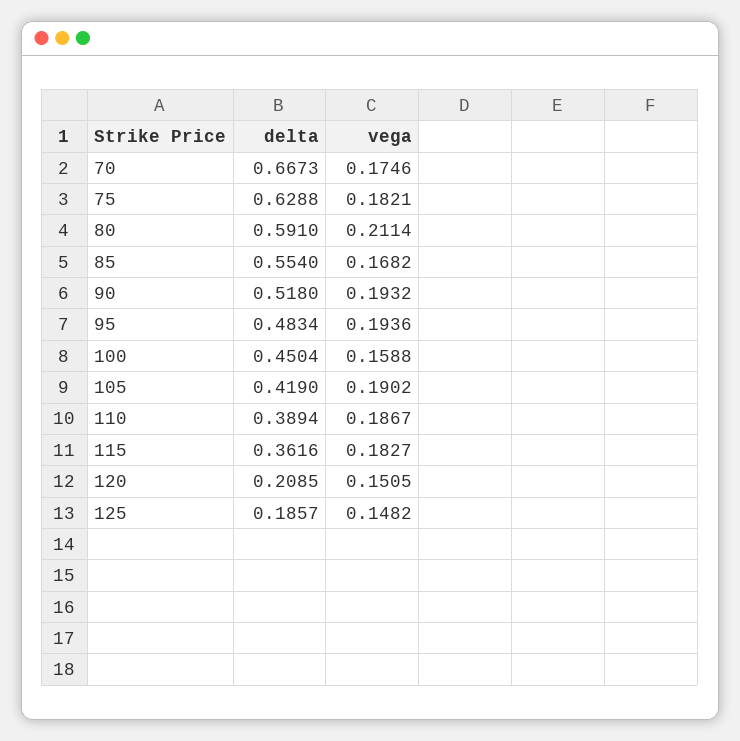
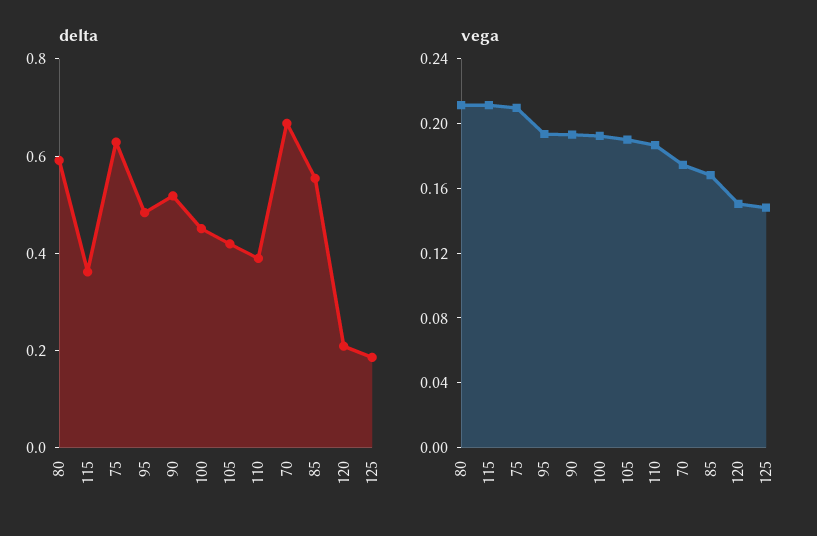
  {
    "delta": {
      "70": 0.6673,
      "75": 0.6288,
      "80": 0.591,
      "85": 0.554,
      "90": 0.518,
      "95": 0.4834,
      "100": 0.4504,
      "105": 0.419,
      "110": 0.3894,
      "115": 0.3616,
      "120": 0.2085,
      "125": 0.1857
    },
    "vega": {
      "70": 0.1746,
-     "75": 0.1821,
+     "75": 0.21,
      "80": 0.2114,
      "85": 0.1682,
      "90": 0.1932,
      "95": 0.1936,
-     "100": 0.1588,
+     "100": 0.19,
      "105": 0.1902,
      "110": 0.1867,
-     "115": 0.1827,
+     "115": 0.21,
      "120": 0.1505,
      "125": 0.1482
    }
  }

